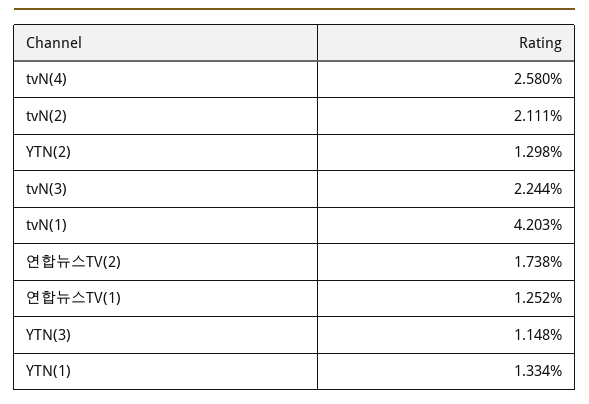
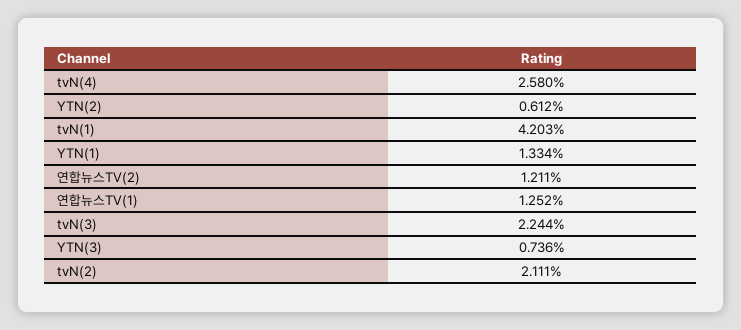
  {
    "tvN(4)": 2.58,
    "tvN(2)": 2.111,
-   "YTN(2)": 1.298,
+   "YTN(2)": 0.612,
    "tvN(3)": 2.244,
    "tvN(1)": 4.203,
-   "연합뉴스TV(2)": 1.738,
+   "연합뉴스TV(2)": 1.211,
    "연합뉴스TV(1)": 1.252,
-   "YTN(3)": 1.148,
+   "YTN(3)": 0.736,
    "YTN(1)": 1.334
  }

